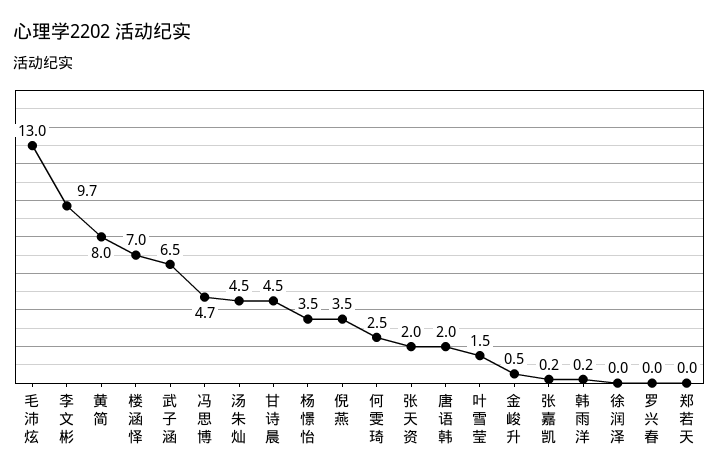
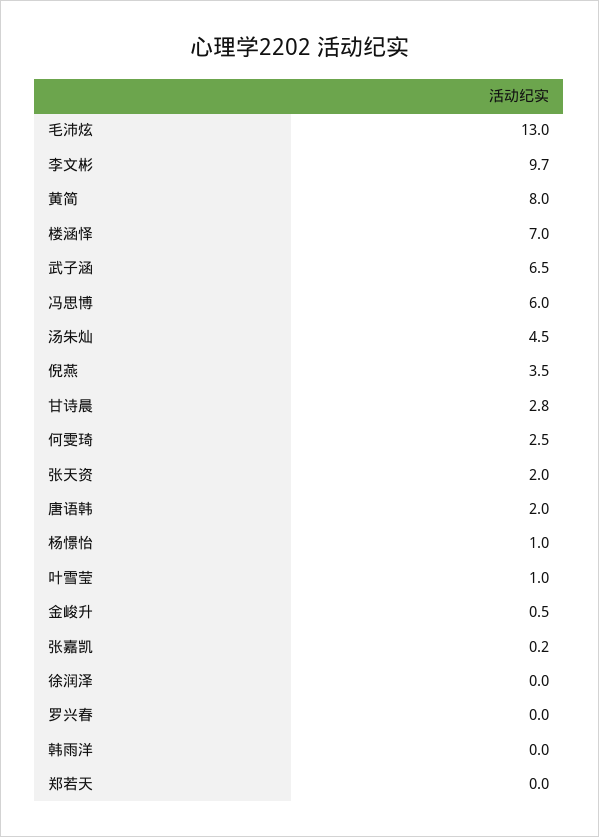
  {
    "毛沛炫": 13,
    "李文彬": 9.7,
    "黄简": 8,
    "楼涵怿": 7,
    "武子涵": 6.5,
-   "冯思博": 4.7,
+   "冯思博": 6,
    "汤朱灿": 4.5,
-   "甘诗晨": 4.5,
+   "甘诗晨": 2.8,
-   "杨憬怡": 3.5,
+   "杨憬怡": 1,
    "倪燕": 3.5,
    "何雯琦": 2.5,
    "张天资": 2,
    "唐语韩": 2,
-   "叶雪莹": 1.5,
+   "叶雪莹": 1,
    "金峻升": 0.5,
    "张嘉凯": 0.2,
-   "韩雨洋": 0.2,
+   "韩雨洋": 0,
    "徐润泽": 0,
    "罗兴春": 0,
    "郑若天": 0
  }

